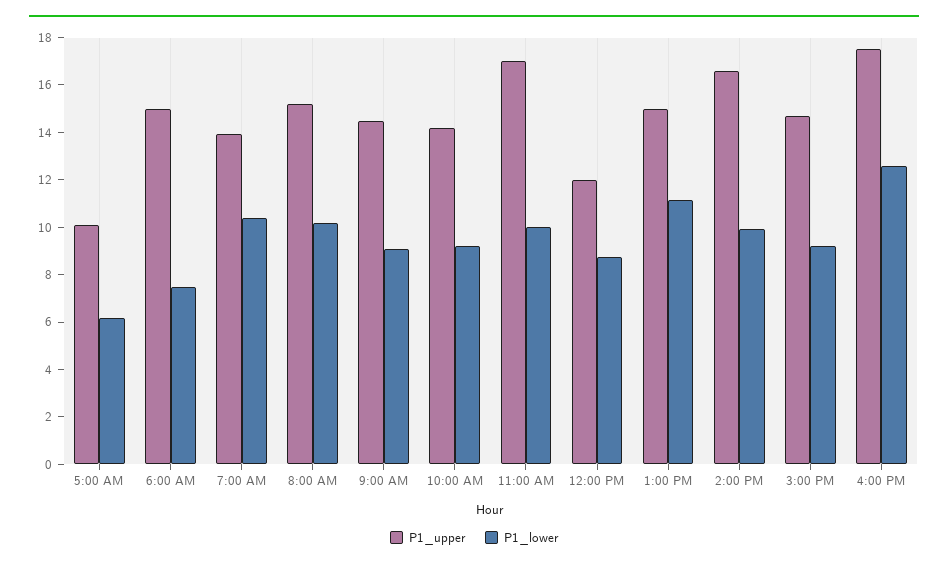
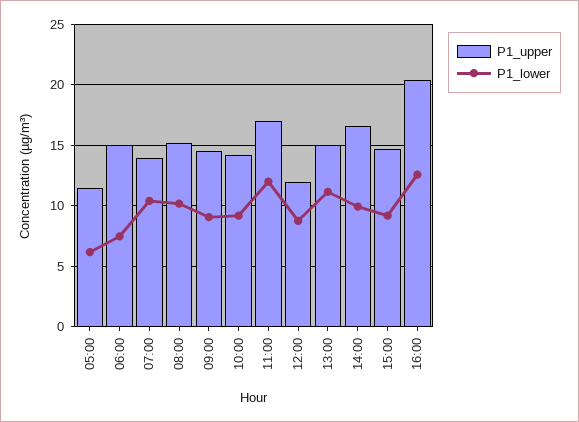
  {
    "P1_upper": {
-     "5:00 AM": 10,
+     "5:00 AM": 11.5,
      "6:00 AM": 15,
      "7:00 AM": 14,
      "8:00 AM": 15,
      "9:00 AM": 14.5,
      "10:00 AM": 14,
      "11:00 AM": 17,
      "12:00 PM": 12,
      "1:00 PM": 15,
      "2:00 PM": 16.5,
      "3:00 PM": 14.5,
-     "4:00 PM": 17.5
+     "4:00 PM": 20.5
    },
    "P1_lower": {
      "5:00 AM": 6,
      "6:00 AM": 7.5,
      "7:00 AM": 10.5,
      "8:00 AM": 10,
      "9:00 AM": 9,
      "10:00 AM": 9,
-     "11:00 AM": 10,
+     "11:00 AM": 12,
      "12:00 PM": 9,
      "1:00 PM": 11,
      "2:00 PM": 10,
      "3:00 PM": 9,
      "4:00 PM": 12.5
    }
  }

